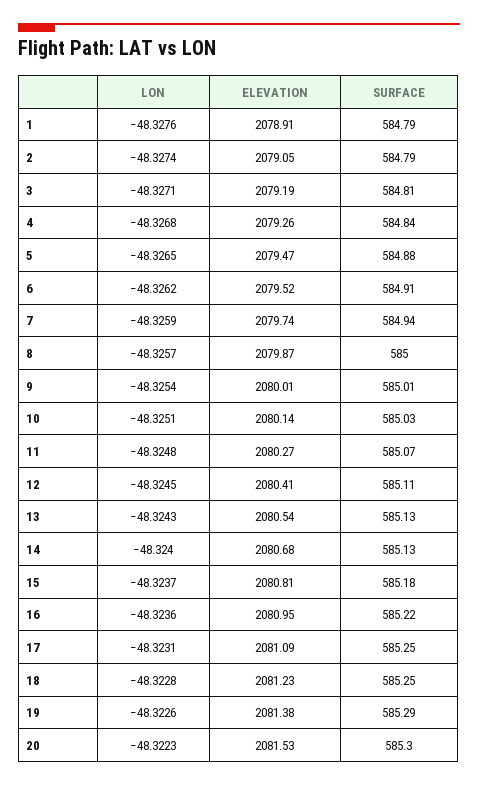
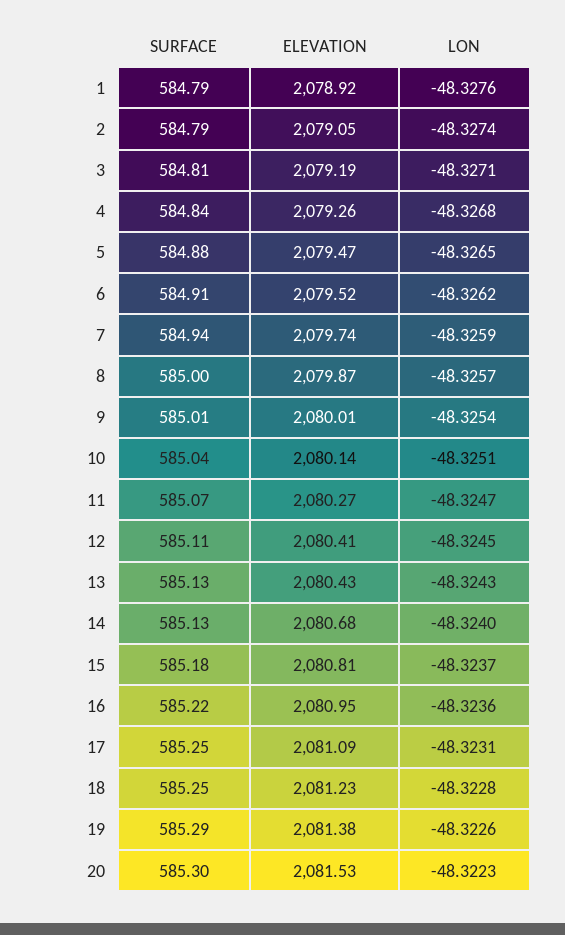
  {
    "LON": {
      "1": -48.3276,
      "2": -48.3274,
      "3": -48.3271,
      "4": -48.3268,
      "5": -48.3265,
      "6": -48.3262,
      "7": -48.3259,
      "8": -48.3257,
      "9": -48.3254,
      "10": -48.3251,
-     "11": -48.3248,
+     "11": -48.3247,
      "12": -48.3245,
      "13": -48.3243,
      "14": -48.324,
      "15": -48.3237,
      "16": -48.3236,
      "17": -48.3231,
      "18": -48.3228,
      "19": -48.3226,
      "20": -48.3223
    },
    "ELEVATION": {
-     "1": 2078.91,
+     "1": 2078.92,
      "2": 2079.05,
      "3": 2079.19,
      "4": 2079.26,
      "5": 2079.47,
      "6": 2079.52,
      "7": 2079.74,
      "8": 2079.87,
      "9": 2080.01,
      "10": 2080.14,
      "11": 2080.27,
      "12": 2080.41,
-     "13": 2080.54,
+     "13": 2080.43,
      "14": 2080.68,
      "15": 2080.81,
      "16": 2080.95,
      "17": 2081.09,
      "18": 2081.23,
      "19": 2081.38,
      "20": 2081.53
    },
    "SURFACE": {
      "1": 584.79,
      "2": 584.79,
      "3": 584.81,
      "4": 584.84,
      "5": 584.88,
      "6": 584.91,
      "7": 584.94,
      "8": 585,
      "9": 585.01,
-     "10": 585.03,
+     "10": 585.04,
      "11": 585.07,
      "12": 585.11,
      "13": 585.13,
      "14": 585.13,
      "15": 585.18,
      "16": 585.22,
      "17": 585.25,
      "18": 585.25,
      "19": 585.29,
      "20": 585.3
    }
  }

